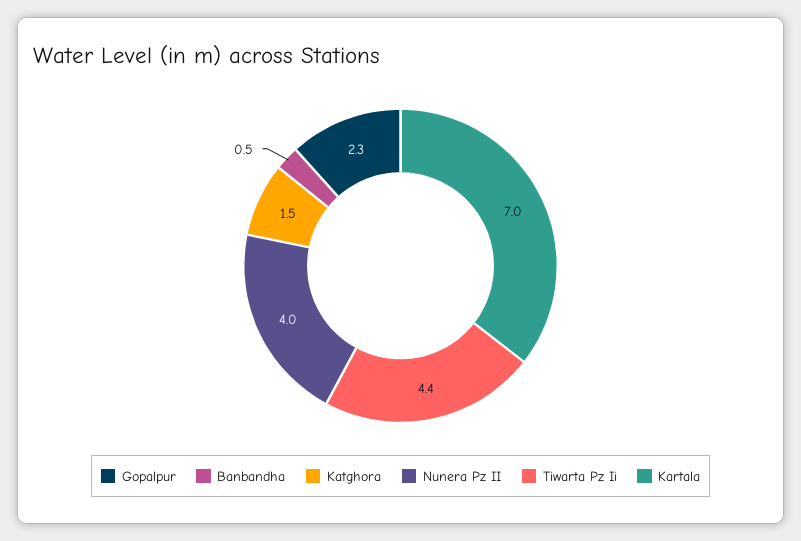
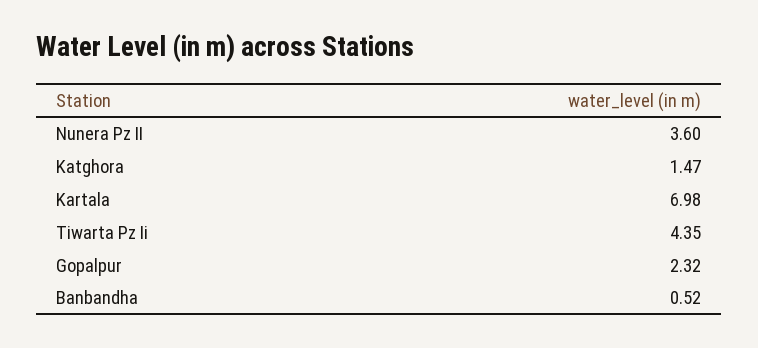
  {
    "Gopalpur": 2.32,
    "Banbandha": 0.52,
    "Katghora": 1.47,
-   "Nunera Pz II": 4,
+   "Nunera Pz II": 3.6,
    "Tiwarta Pz Ii": 4.35,
    "Kartala": 6.98
  }

